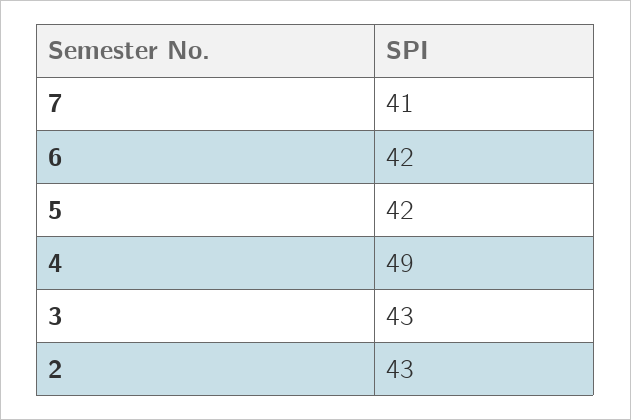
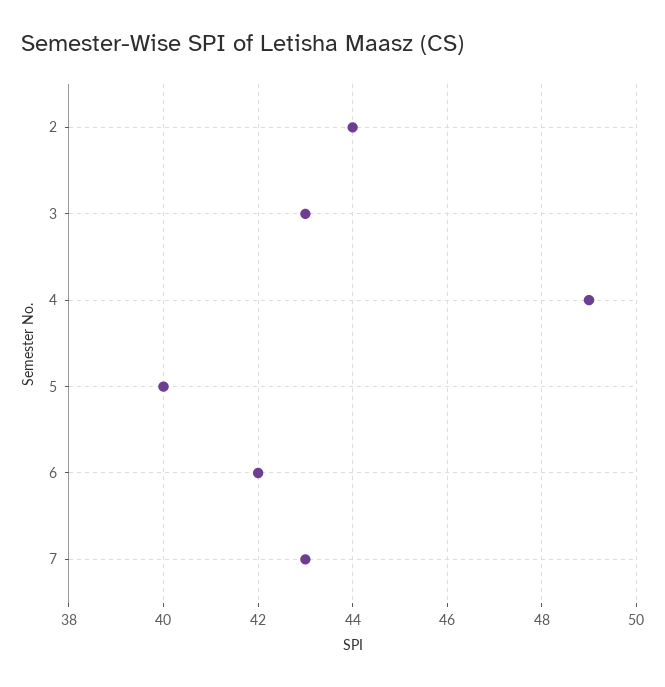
  {
-   "7": 41,
+   "7": 43,
    "6": 42,
-   "5": 42,
+   "5": 40,
    "4": 49,
    "3": 43,
-   "2": 43
+   "2": 44
  }

